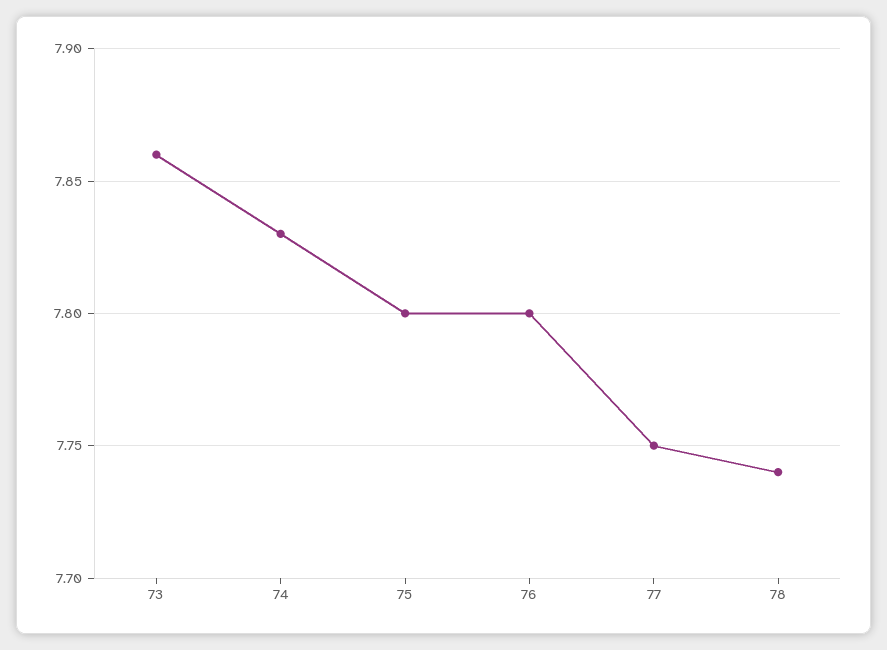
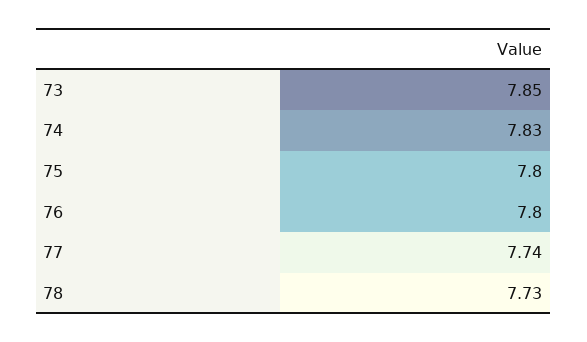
  {
-   "73": 7.86,
+   "73": 7.85,
    "74": 7.83,
    "75": 7.8,
    "76": 7.8,
-   "77": 7.75,
+   "77": 7.74,
-   "78": 7.74
+   "78": 7.73
  }

